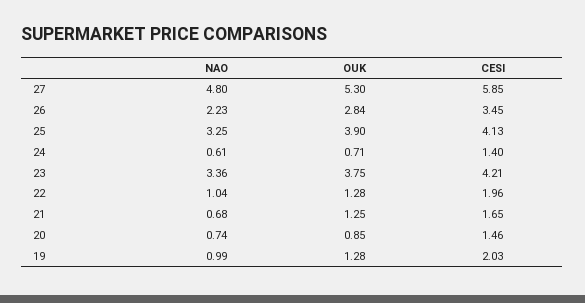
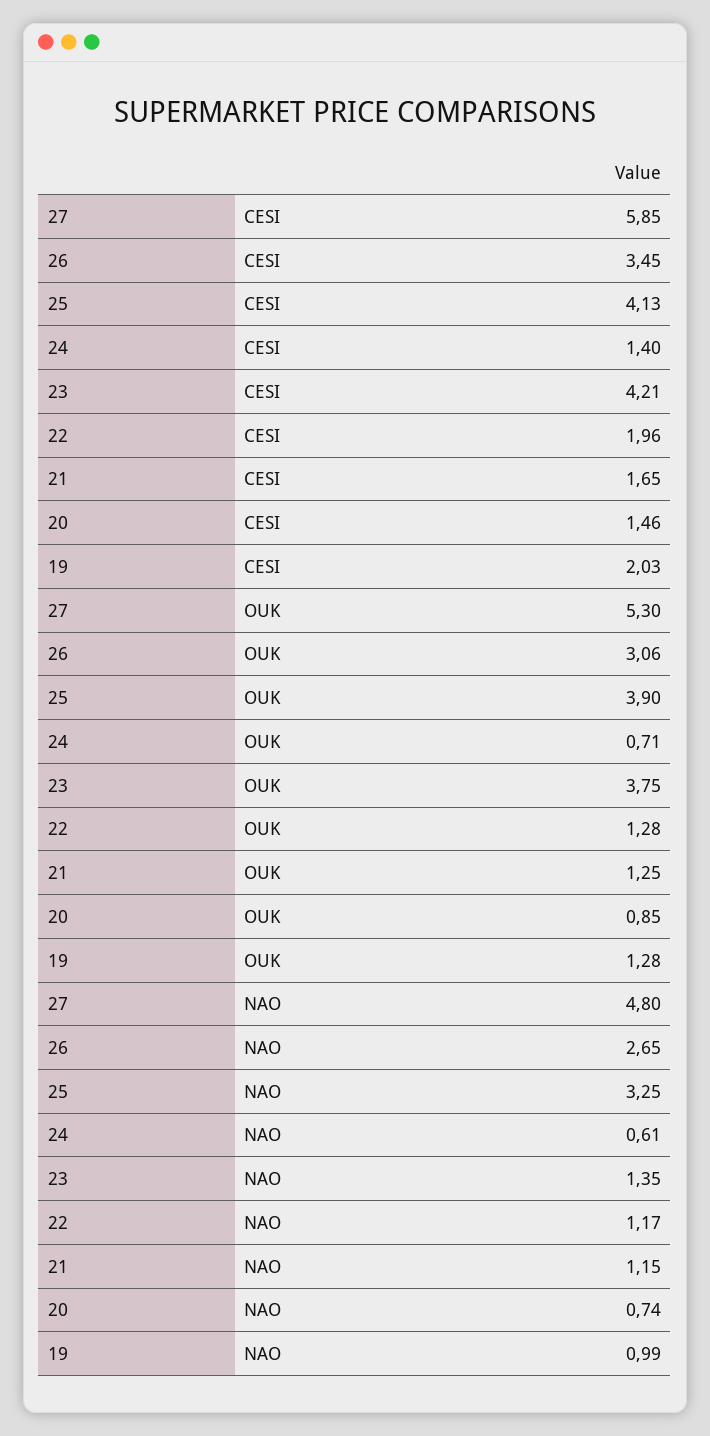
  {
    "NAO": {
      "27": 4.8,
-     "26": 2.23,
+     "26": 2.65,
      "25": 3.25,
      "24": 0.61,
-     "23": 3.36,
+     "23": 1.35,
-     "22": 1.04,
+     "22": 1.17,
-     "21": 0.68,
+     "21": 1.15,
      "20": 0.74,
      "19": 0.99
    },
    "OUK": {
      "27": 5.3,
-     "26": 2.84,
+     "26": 3.06,
      "25": 3.9,
      "24": 0.71,
      "23": 3.75,
      "22": 1.28,
      "21": 1.25,
      "20": 0.85,
      "19": 1.28
    },
    "CESI": {
      "27": 5.85,
      "26": 3.45,
      "25": 4.13,
      "24": 1.4,
      "23": 4.21,
      "22": 1.96,
      "21": 1.65,
      "20": 1.46,
      "19": 2.03
    }
  }

